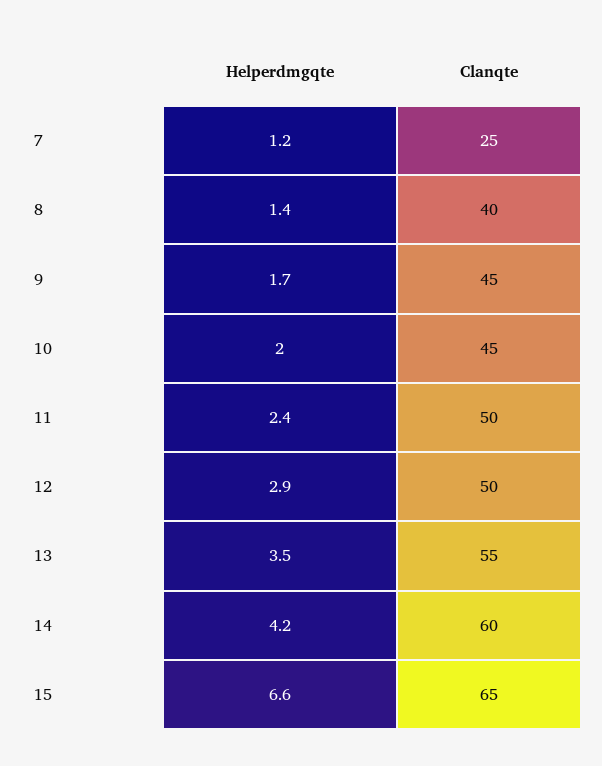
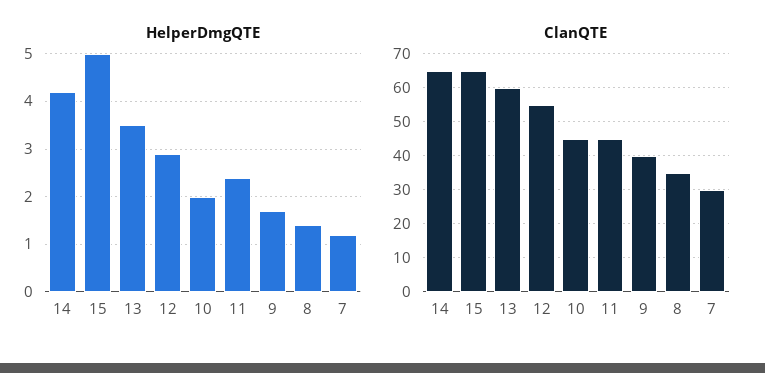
  {
    "Helperdmgqte": {
      "7": 1.2,
      "8": 1.4,
      "9": 1.7,
      "10": 2,
      "11": 2.4,
      "12": 2.9,
      "13": 3.5,
      "14": 4.2,
-     "15": 6.6
+     "15": 5
    },
    "Clanqte": {
-     "7": 25,
+     "7": 30,
-     "8": 40,
+     "8": 35,
-     "9": 45,
+     "9": 40,
      "10": 45,
-     "11": 50,
+     "11": 45,
-     "12": 50,
+     "12": 55,
-     "13": 55,
+     "13": 60,
-     "14": 60,
+     "14": 65,
      "15": 65
    }
  }

